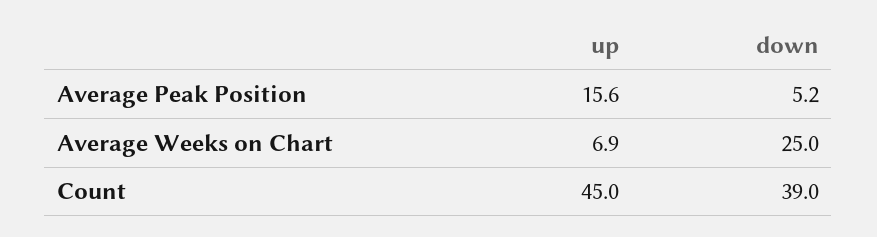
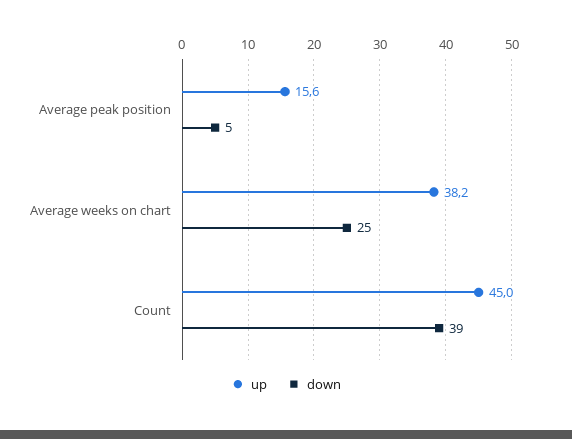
  {
    "up": {
      "Average Peak Position": 15.6,
-     "Average Weeks on Chart": 6.9,
+     "Average Weeks on Chart": 38.2,
      "Count": 45
    },
    "down": {
      "Average Peak Position": 5.2,
      "Average Weeks on Chart": 25,
      "Count": 39
    }
  }

